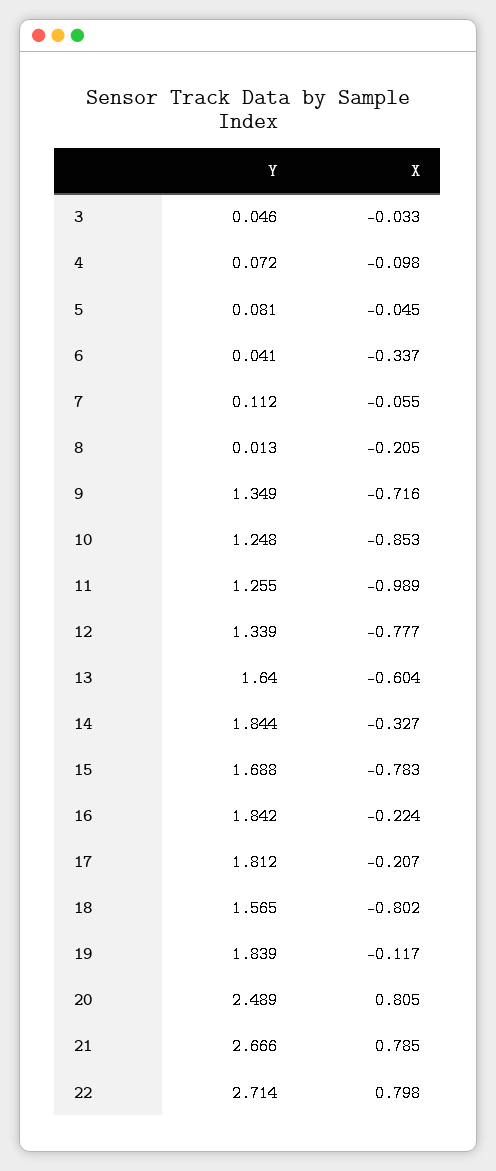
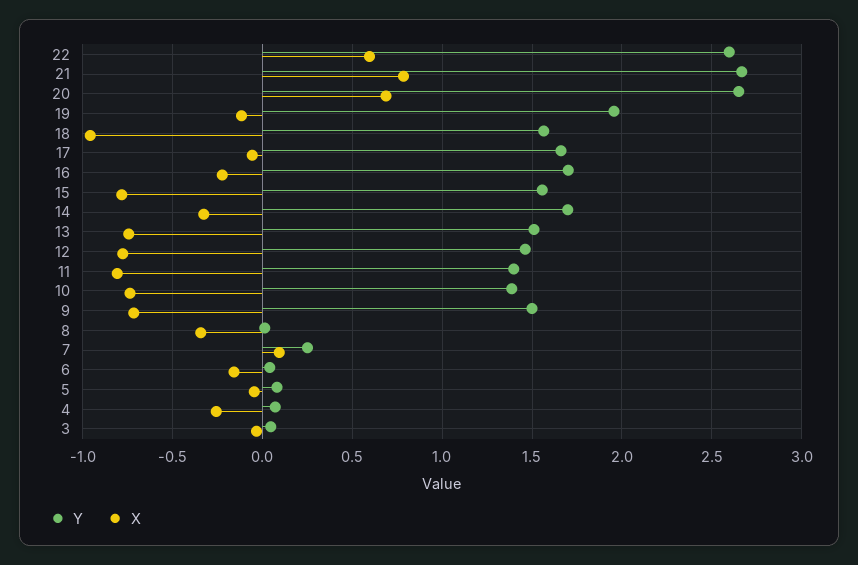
  {
    "Y": {
      "3": 0.046,
      "4": 0.072,
      "5": 0.081,
      "6": 0.041,
-     "7": 0.112,
+     "7": 0.25,
      "8": 0.013,
-     "9": 1.349,
+     "9": 1.5,
-     "10": 1.248,
+     "10": 1.4,
-     "11": 1.255,
+     "11": 1.4,
-     "12": 1.339,
+     "12": 1.45,
-     "13": 1.64,
+     "13": 1.5,
-     "14": 1.844,
+     "14": 1.7,
-     "15": 1.688,
+     "15": 1.55,
-     "16": 1.842,
+     "16": 1.7,
-     "17": 1.812,
+     "17": 1.65,
      "18": 1.565,
-     "19": 1.839,
+     "19": 1.95,
-     "20": 2.489,
+     "20": 2.65,
      "21": 2.666,
-     "22": 2.714
+     "22": 2.6
    },
    "X": {
      "3": -0.033,
-     "4": -0.098,
+     "4": -0.25,
      "5": -0.045,
-     "6": -0.337,
+     "6": -0.15,
-     "7": -0.055,
+     "7": 0.1,
-     "8": -0.205,
+     "8": -0.35,
      "9": -0.716,
-     "10": -0.853,
+     "10": -0.75,
-     "11": -0.989,
+     "11": -0.8,
      "12": -0.777,
-     "13": -0.604,
+     "13": -0.75,
      "14": -0.327,
      "15": -0.783,
      "16": -0.224,
-     "17": -0.207,
+     "17": -0.05,
-     "18": -0.802,
+     "18": -0.95,
      "19": -0.117,
-     "20": 0.805,
+     "20": 0.7,
      "21": 0.785,
-     "22": 0.798
+     "22": 0.6
    }
  }

